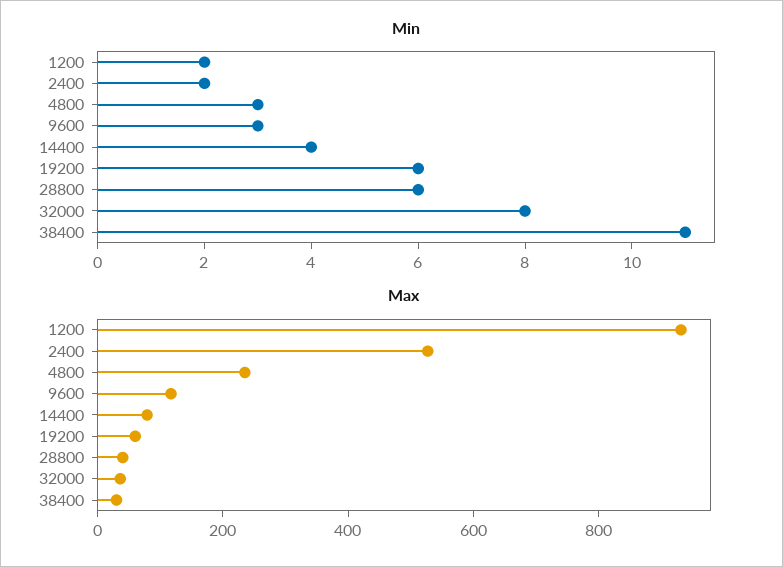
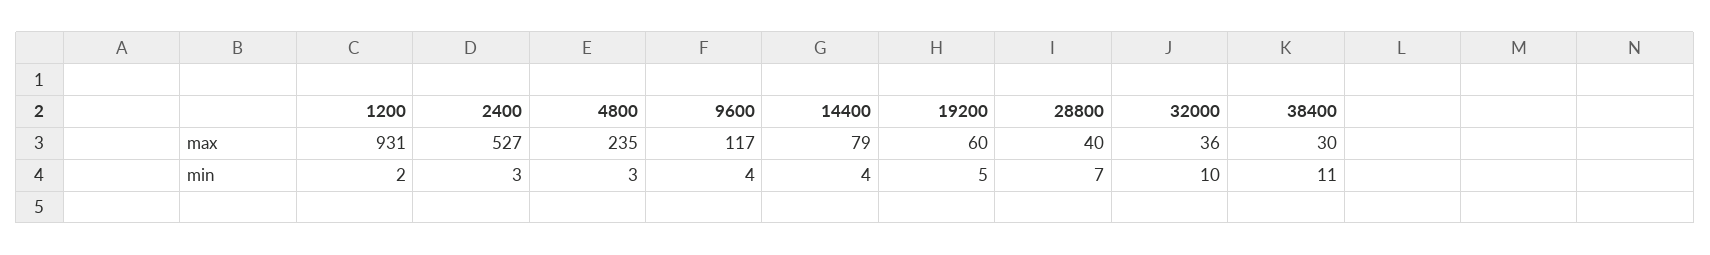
  {
    "Min": {
      "1200": 2,
-     "2400": 2,
+     "2400": 3,
      "4800": 3,
-     "9600": 3,
+     "9600": 4,
      "14400": 4,
-     "19200": 6,
+     "19200": 5,
-     "28800": 6,
+     "28800": 7,
-     "32000": 8,
+     "32000": 10,
      "38400": 11
    },
    "Max": {
      "1200": 931,
      "2400": 527,
      "4800": 235,
      "9600": 117,
      "14400": 79,
      "19200": 60,
      "28800": 40,
      "32000": 36,
      "38400": 30
    }
  }

